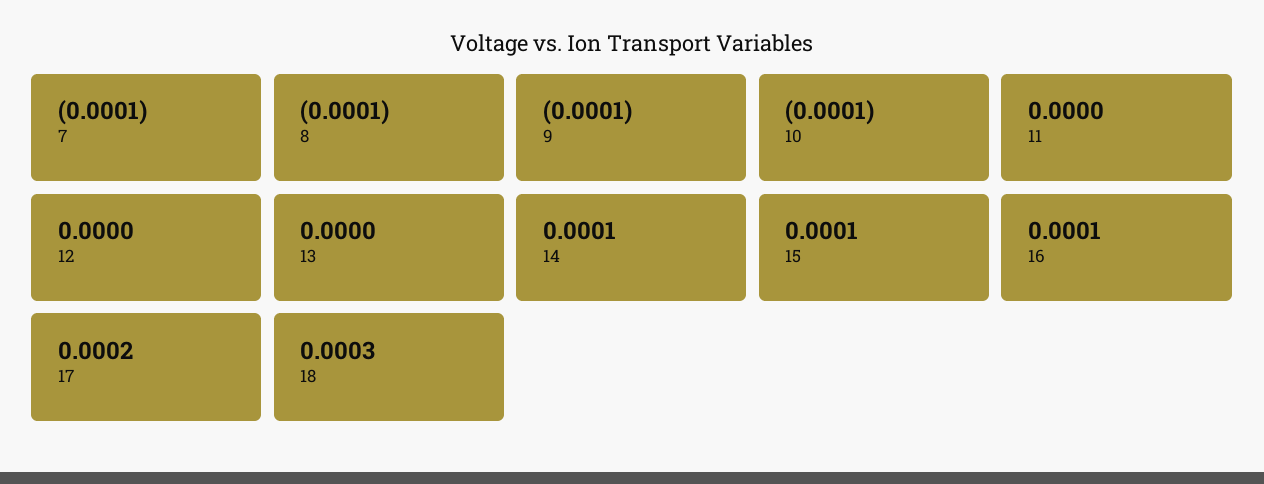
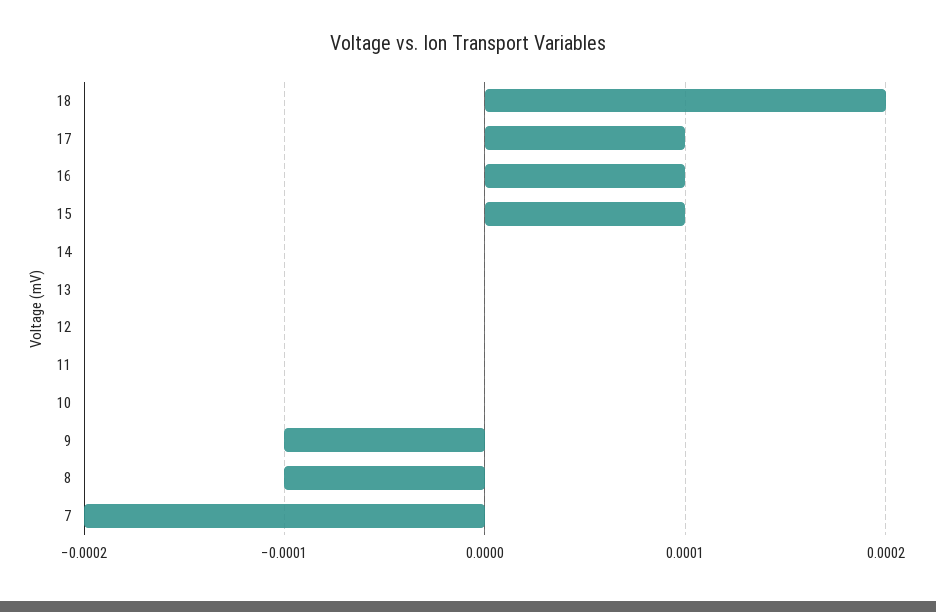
  {
-   "7": -0.0001,
+   "7": -0.0002,
    "8": -0.0001,
    "9": -0.0001,
-   "10": -0.0001,
+   "10": 0,
    "11": 0,
    "12": 0,
    "13": 0,
-   "14": 0.0001,
+   "14": 0,
    "15": 0.0001,
    "16": 0.0001,
-   "17": 0.0002,
+   "17": 0.0001,
-   "18": 0.0003
+   "18": 0.0002
  }

